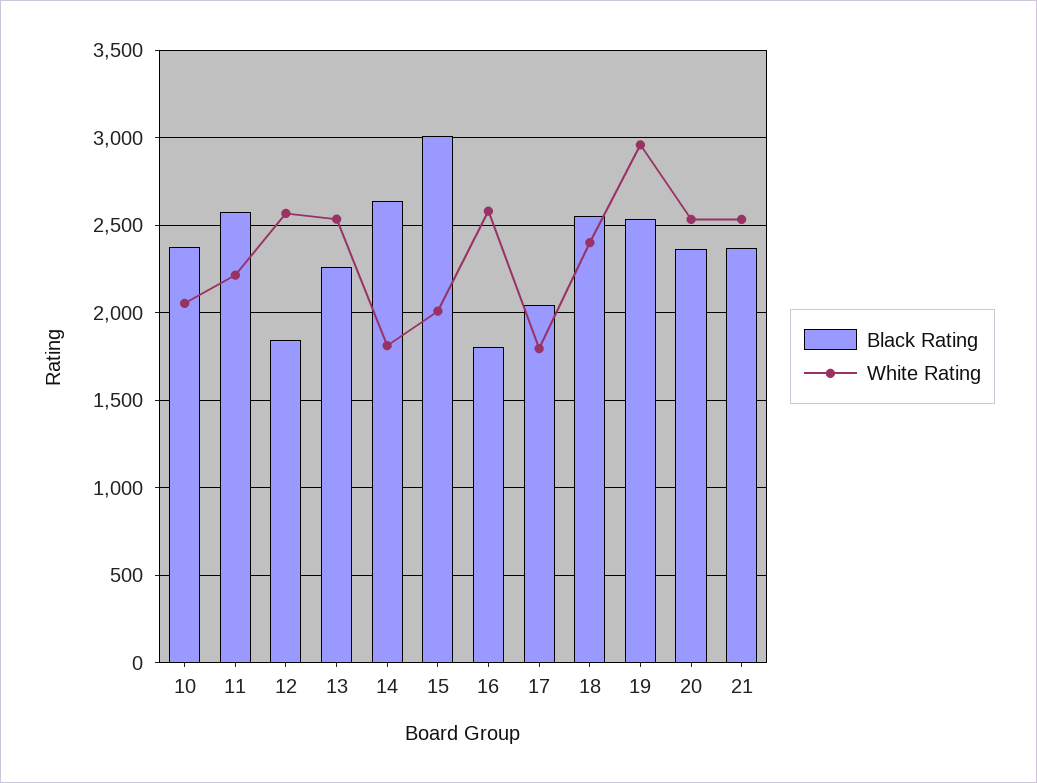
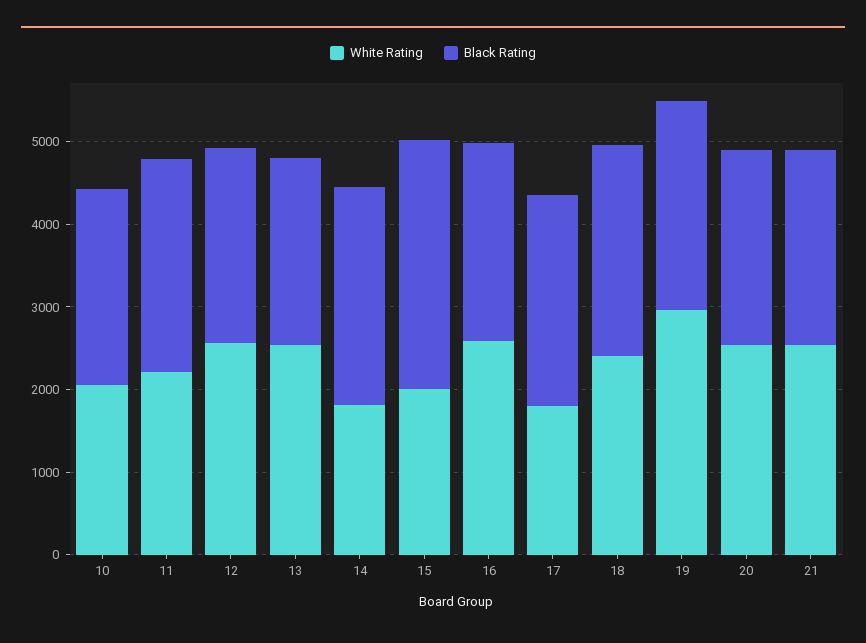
  {
    "Black Rating": {
      "10": 2400,
      "11": 2600,
-     "12": 1850,
+     "12": 2400,
      "13": 2250,
      "14": 2650,
      "15": 3000,
-     "16": 1800,
+     "16": 2400,
-     "17": 2050,
+     "17": 2600,
      "18": 2550,
      "19": 2550,
      "20": 2350,
      "21": 2350
    },
    "White Rating": {
      "10": 2050,
      "11": 2200,
      "12": 2550,
      "13": 2550,
      "14": 1800,
      "15": 2000,
      "16": 2600,
      "17": 1800,
      "18": 2400,
      "19": 2950,
      "20": 2550,
      "21": 2550
    }
  }

